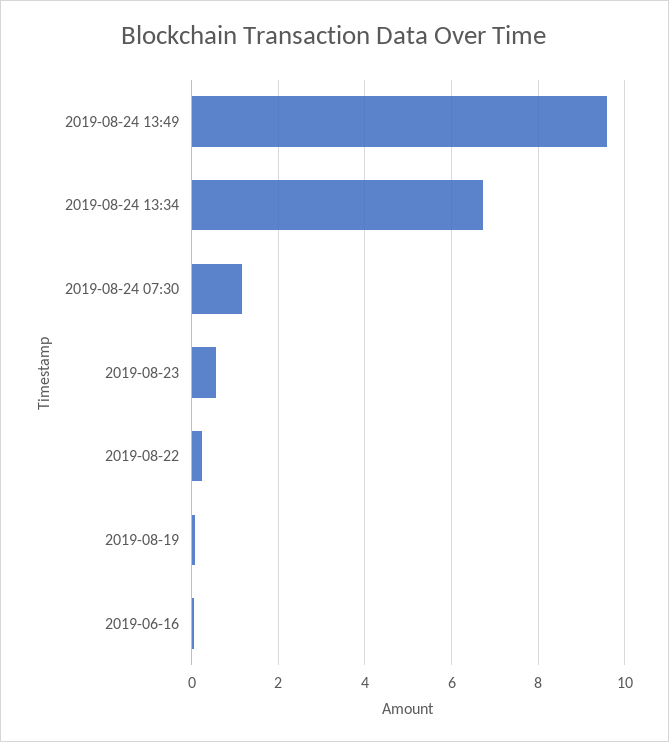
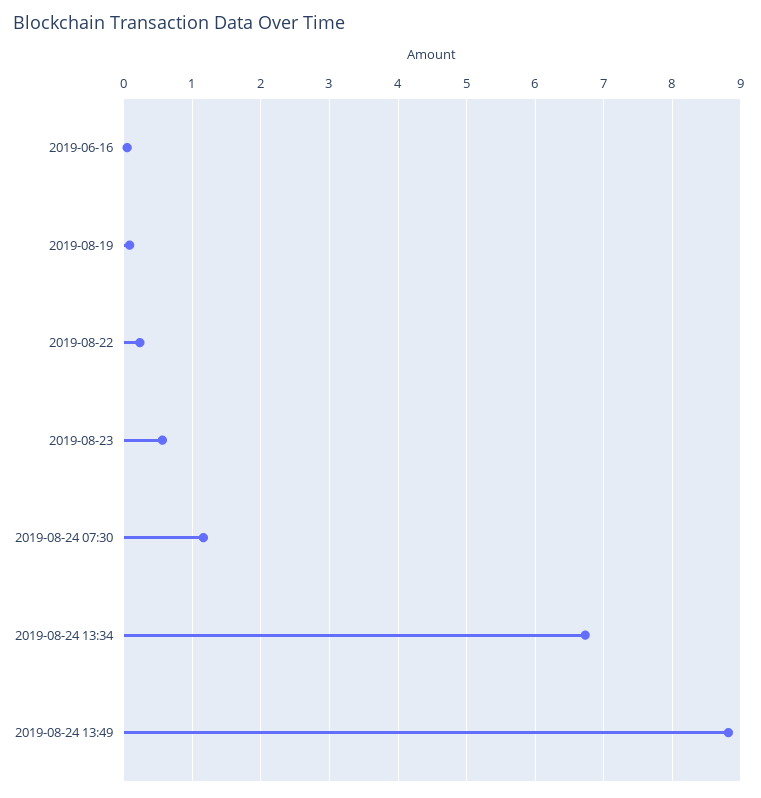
  {
-   "2019-08-24 13:49": 9.6,
+   "2019-08-24 13:49": 8.8,
    "2019-08-24 13:34": 6.7,
    "2019-08-24 07:30": 1.2,
    "2019-08-23": 0.6,
    "2019-08-22": 0.2,
    "2019-08-19": 0.1,
    "2019-06-16": 0.1
  }

